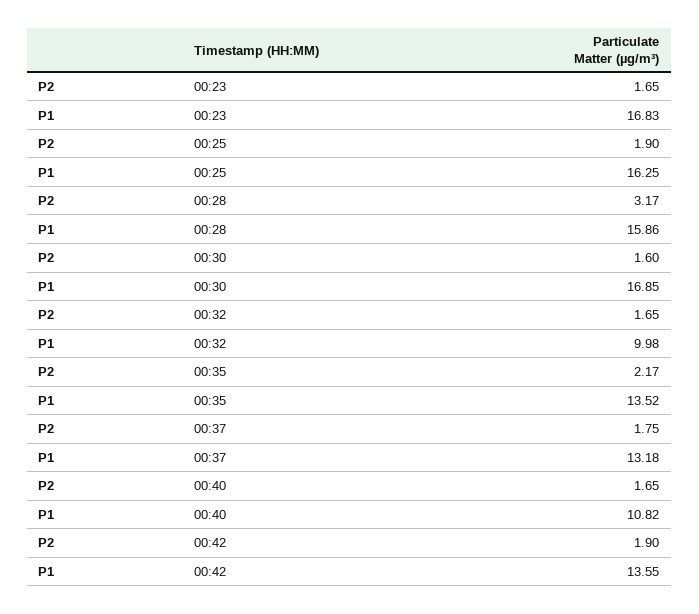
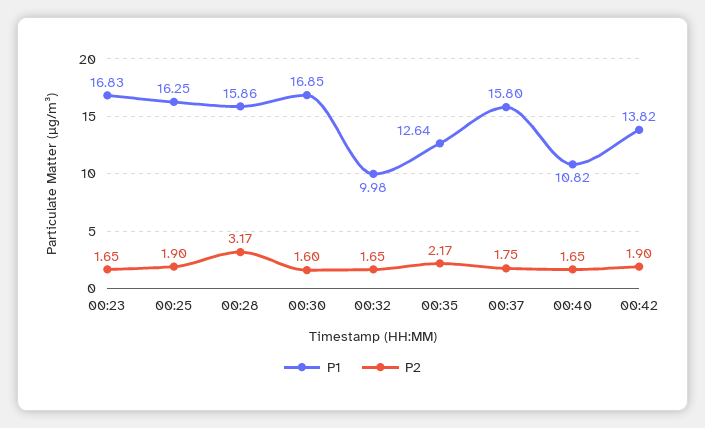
  {
    "P2": {
      "00:23": 1.65,
      "00:25": 1.9,
      "00:28": 3.17,
      "00:30": 1.6,
      "00:32": 1.65,
      "00:35": 2.17,
      "00:37": 1.75,
      "00:40": 1.65,
      "00:42": 1.9
    },
    "P1": {
      "00:23": 16.83,
      "00:25": 16.25,
      "00:28": 15.86,
      "00:30": 16.85,
      "00:32": 9.98,
-     "00:35": 13.52,
+     "00:35": 12.64,
-     "00:37": 13.18,
+     "00:37": 15.8,
      "00:40": 10.82,
-     "00:42": 13.55
+     "00:42": 13.82
    }
  }

